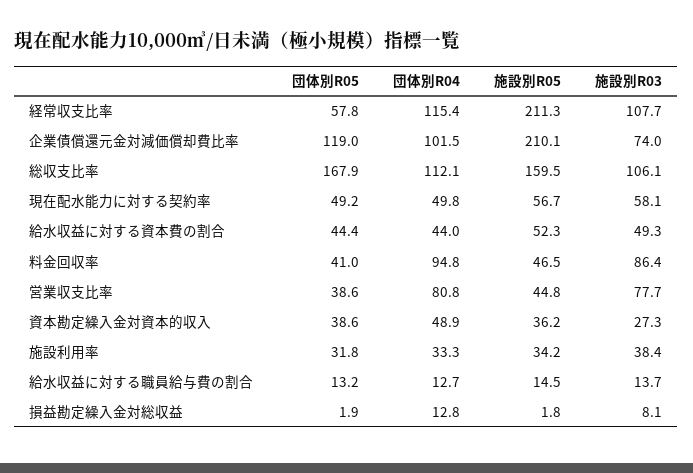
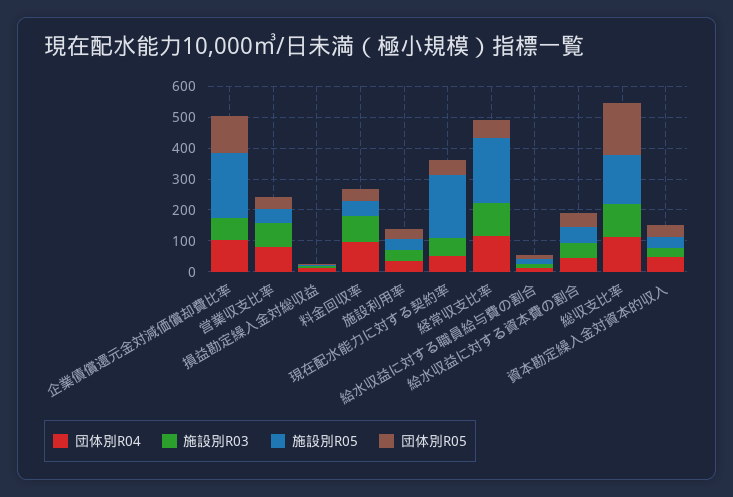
  {
    "団体別R05": {
      "経常収支比率": 57.8,
      "企業債償還元金対減価償却費比率": 119,
      "総収支比率": 167.9,
      "現在配水能力に対する契約率": 49.2,
      "給水収益に対する資本費の割合": 44.4,
      "料金回収率": 41,
      "営業収支比率": 38.6,
      "資本勘定繰入金対資本的収入": 38.6,
      "施設利用率": 31.8,
      "給水収益に対する職員給与費の割合": 13.2,
      "損益勘定繰入金対総収益": 1.9
    },
    "団体別R04": {
      "経常収支比率": 115.4,
      "企業債償還元金対減価償却費比率": 101.5,
      "総収支比率": 112.1,
      "現在配水能力に対する契約率": 49.8,
      "給水収益に対する資本費の割合": 44,
      "料金回収率": 94.8,
      "営業収支比率": 80.8,
      "資本勘定繰入金対資本的収入": 48.9,
      "施設利用率": 33.3,
      "給水収益に対する職員給与費の割合": 12.7,
      "損益勘定繰入金対総収益": 12.8
    },
    "施設別R05": {
      "経常収支比率": 211.3,
      "企業債償還元金対減価償却費比率": 210.1,
      "総収支比率": 159.5,
-     "現在配水能力に対する契約率": 56.7,
+     "現在配水能力に対する契約率": 200,
      "給水収益に対する資本費の割合": 52.3,
      "料金回収率": 46.5,
      "営業収支比率": 44.8,
      "資本勘定繰入金対資本的収入": 36.2,
      "施設利用率": 34.2,
      "給水収益に対する職員給与費の割合": 14.5,
      "損益勘定繰入金対総収益": 1.8
    },
    "施設別R03": {
      "経常収支比率": 107.7,
      "企業債償還元金対減価償却費比率": 74,
      "総収支比率": 106.1,
      "現在配水能力に対する契約率": 58.1,
      "給水収益に対する資本費の割合": 49.3,
      "料金回収率": 86.4,
      "営業収支比率": 77.7,
      "資本勘定繰入金対資本的収入": 27.3,
      "施設利用率": 38.4,
      "給水収益に対する職員給与費の割合": 13.7,
      "損益勘定繰入金対総収益": 8.1
    }
  }

